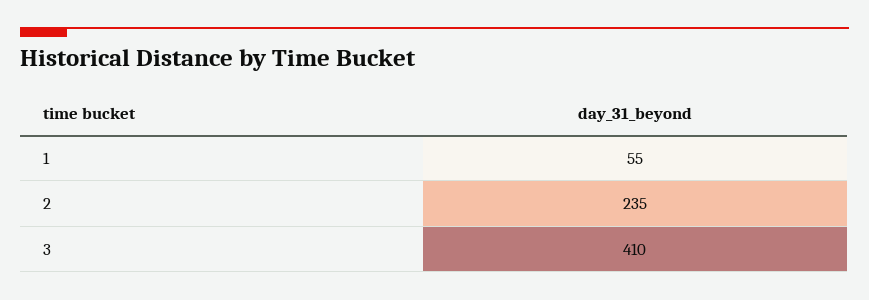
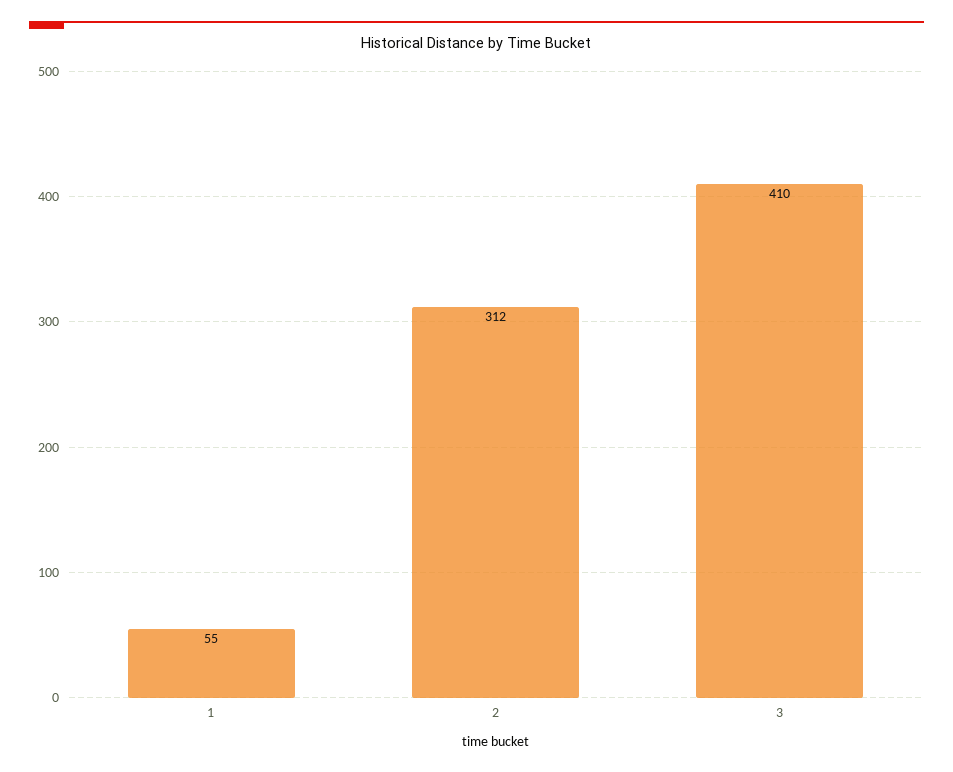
  {
    "1": 55,
-   "2": 235,
+   "2": 312,
    "3": 410
  }

